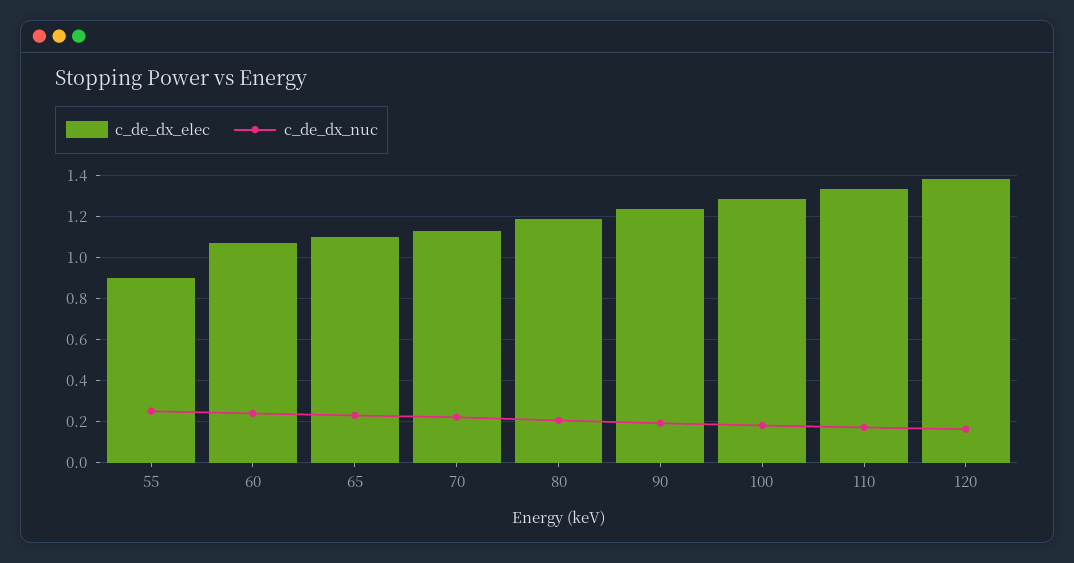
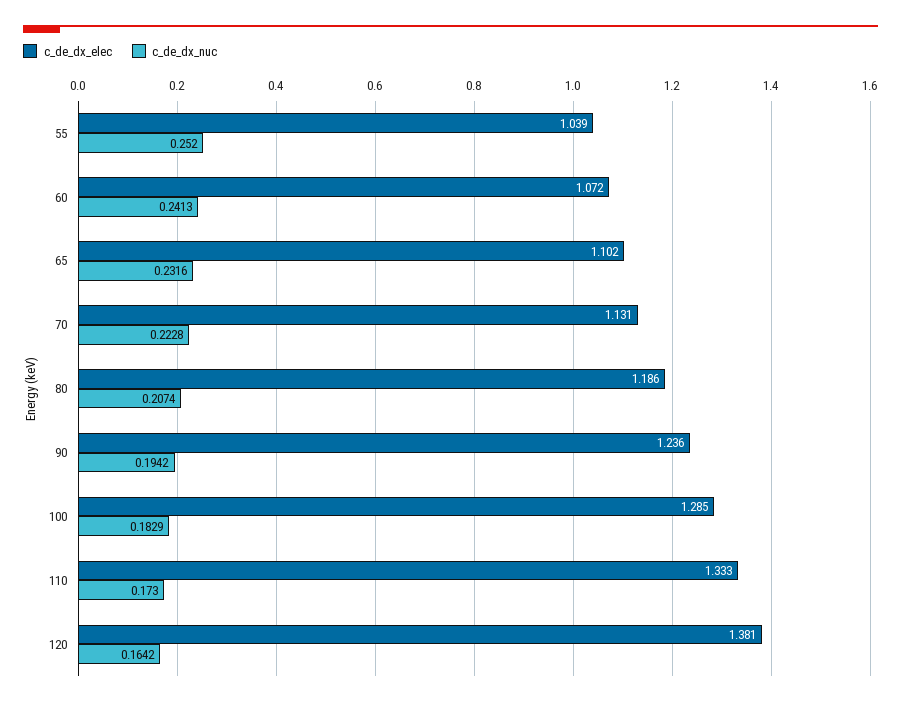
  {
    "c_de_dx_elec": {
-     "55": 0.9,
+     "55": 1.039,
      "60": 1.072,
      "65": 1.102,
      "70": 1.131,
      "80": 1.186,
      "90": 1.236,
      "100": 1.285,
      "110": 1.333,
      "120": 1.381
    },
    "c_de_dx_nuc": {
      "55": 0.252,
      "60": 0.2413,
      "65": 0.2316,
      "70": 0.2228,
      "80": 0.2074,
      "90": 0.1942,
      "100": 0.1829,
      "110": 0.173,
      "120": 0.1642
    }
  }

